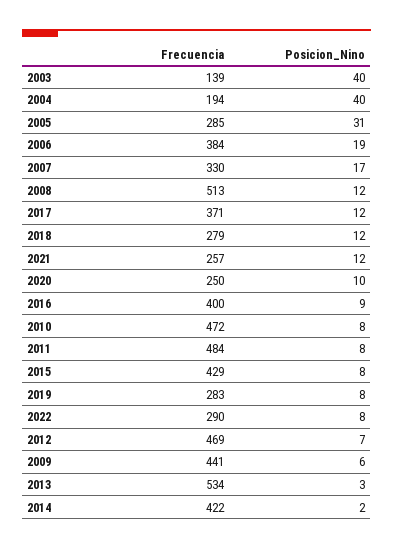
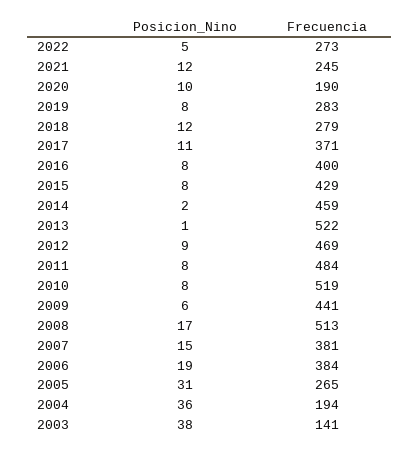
  {
    "Frecuencia": {
-     "2003": 139,
+     "2003": 141,
      "2004": 194,
-     "2005": 285,
+     "2005": 265,
      "2006": 384,
-     "2007": 330,
+     "2007": 381,
      "2008": 513,
      "2017": 371,
      "2018": 279,
-     "2021": 257,
+     "2021": 245,
-     "2020": 250,
+     "2020": 190,
      "2016": 400,
-     "2010": 472,
+     "2010": 519,
      "2011": 484,
      "2015": 429,
      "2019": 283,
-     "2022": 290,
+     "2022": 273,
      "2012": 469,
      "2009": 441,
-     "2013": 534,
+     "2013": 522,
-     "2014": 422
+     "2014": 459
    },
    "Posicion_Nino": {
-     "2003": 40,
+     "2003": 38,
-     "2004": 40,
+     "2004": 36,
      "2005": 31,
      "2006": 19,
-     "2007": 17,
+     "2007": 15,
-     "2008": 12,
+     "2008": 17,
-     "2017": 12,
+     "2017": 11,
      "2018": 12,
      "2021": 12,
      "2020": 10,
-     "2016": 9,
+     "2016": 8,
      "2010": 8,
      "2011": 8,
      "2015": 8,
      "2019": 8,
-     "2022": 8,
+     "2022": 5,
-     "2012": 7,
+     "2012": 9,
      "2009": 6,
-     "2013": 3,
+     "2013": 1,
      "2014": 2
    }
  }

